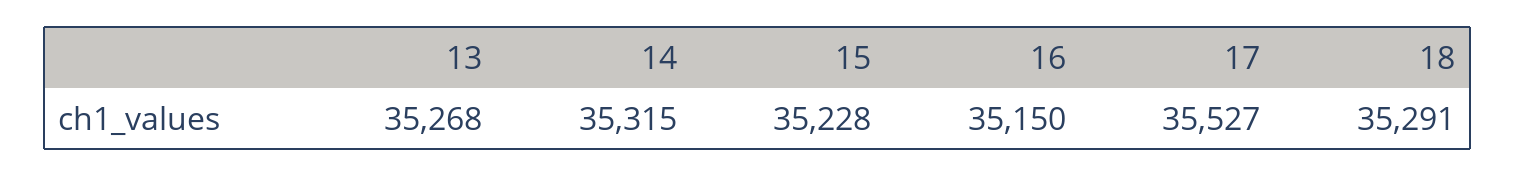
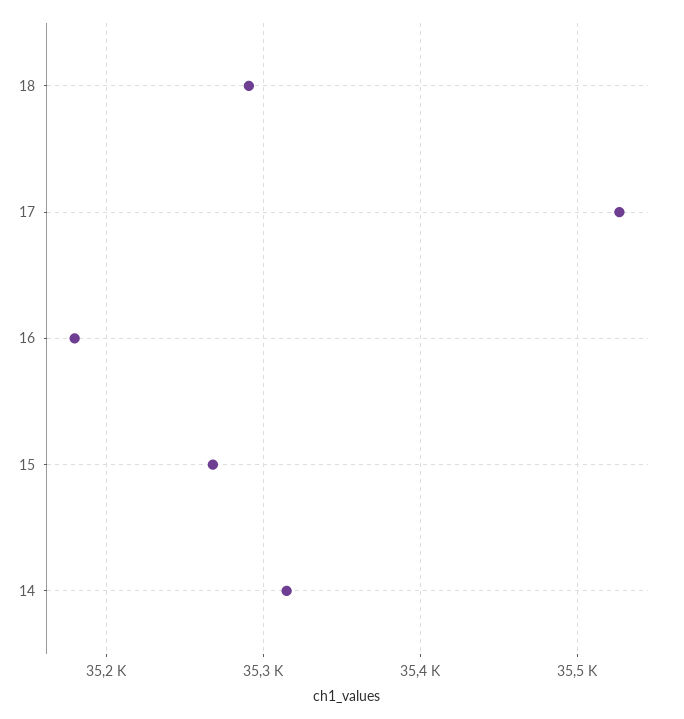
  {
-   "13": 35268,
    "14": 35315,
-   "15": 35228,
+   "15": 35270,
-   "16": 35150,
+   "16": 35180,
    "17": 35527,
    "18": 35291
  }

